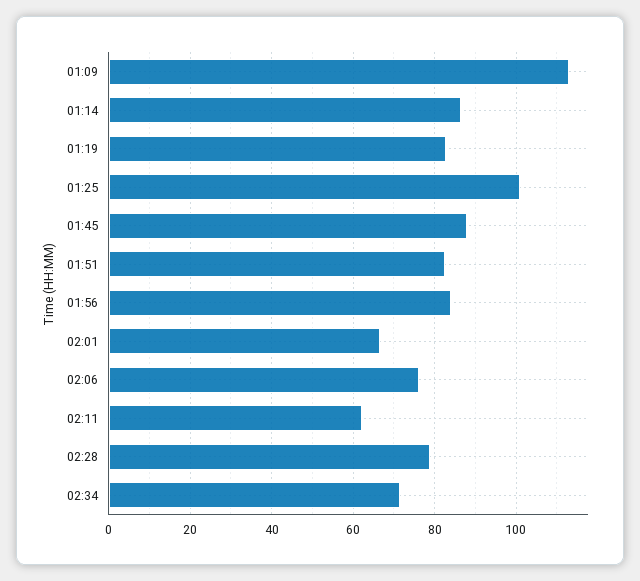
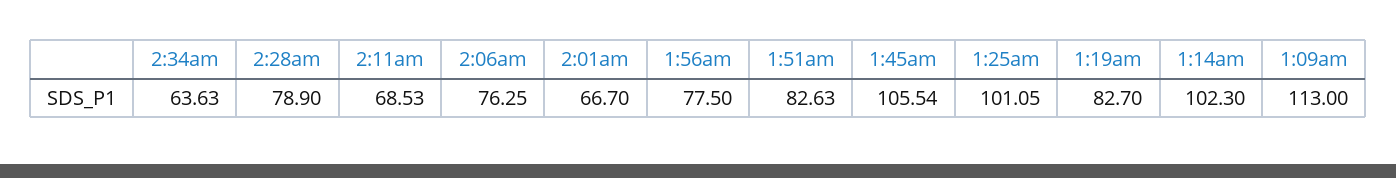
  {
    "01:09": 113,
-   "01:14": 86,
+   "01:14": 102.3,
    "01:19": 82.7,
    "01:25": 101.05,
-   "01:45": 88,
+   "01:45": 105.54,
    "01:51": 82.63,
-   "01:56": 84,
+   "01:56": 77.5,
    "02:01": 66.7,
    "02:06": 76.25,
-   "02:11": 62,
+   "02:11": 68.53,
    "02:28": 78.9,
-   "02:34": 72
+   "02:34": 63.63
  }

